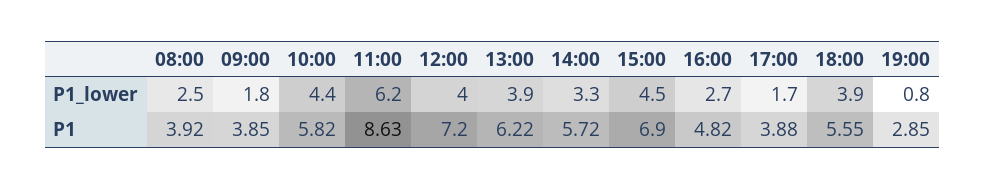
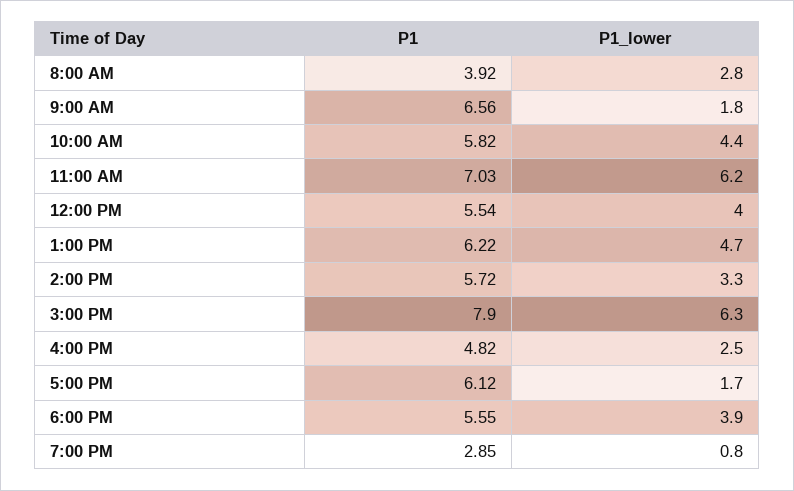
  {
    "08:00": {
-     "P1_lower": 2.5,
+     "P1_lower": 2.8,
      "P1": 3.92
    },
    "09:00": {
      "P1_lower": 1.8,
-     "P1": 3.85
+     "P1": 6.56
    },
    "10:00": {
      "P1_lower": 4.4,
      "P1": 5.82
    },
    "11:00": {
      "P1_lower": 6.2,
-     "P1": 8.63
+     "P1": 7.03
    },
    "12:00": {
      "P1_lower": 4,
-     "P1": 7.2
+     "P1": 5.54
    },
    "13:00": {
-     "P1_lower": 3.9,
+     "P1_lower": 4.7,
      "P1": 6.22
    },
    "14:00": {
      "P1_lower": 3.3,
      "P1": 5.72
    },
    "15:00": {
-     "P1_lower": 4.5,
+     "P1_lower": 6.3,
-     "P1": 6.9
+     "P1": 7.9
    },
    "16:00": {
-     "P1_lower": 2.7,
+     "P1_lower": 2.5,
      "P1": 4.82
    },
    "17:00": {
      "P1_lower": 1.7,
-     "P1": 3.88
+     "P1": 6.12
    },
    "18:00": {
      "P1_lower": 3.9,
      "P1": 5.55
    },
    "19:00": {
      "P1_lower": 0.8,
      "P1": 2.85
    }
  }

